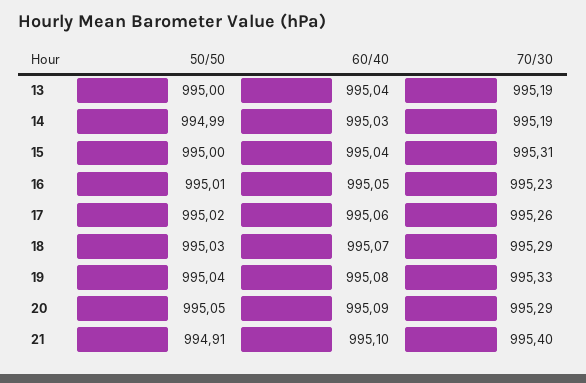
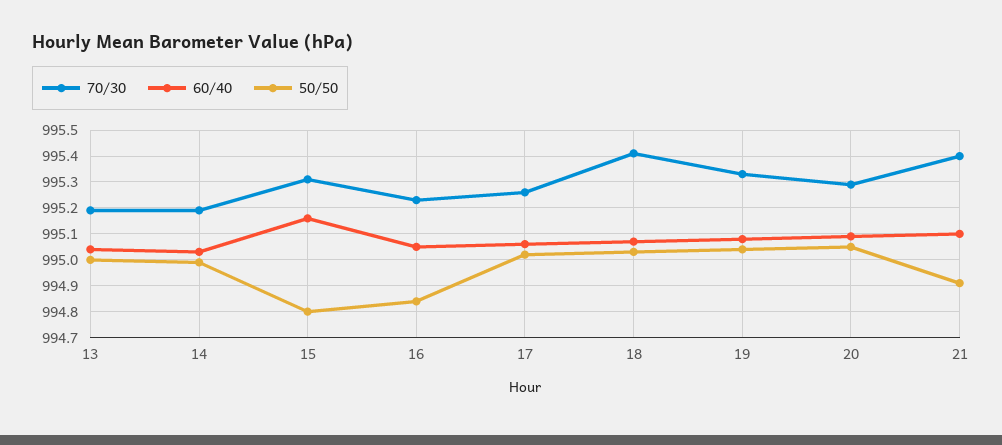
  {
    "50/50": {
      "13": 995,
      "14": 994.99,
-     "15": 995,
+     "15": 994.8,
-     "16": 995.01,
+     "16": 994.85,
      "17": 995.02,
      "18": 995.03,
      "19": 995.04,
      "20": 995.05,
      "21": 994.91
    },
    "60/40": {
      "13": 995.04,
      "14": 995.03,
-     "15": 995.04,
+     "15": 995.15,
      "16": 995.05,
      "17": 995.06,
      "18": 995.07,
      "19": 995.08,
      "20": 995.09,
      "21": 995.1
    },
    "70/30": {
      "13": 995.19,
      "14": 995.19,
      "15": 995.31,
      "16": 995.23,
      "17": 995.26,
-     "18": 995.29,
+     "18": 995.4,
      "19": 995.33,
      "20": 995.29,
      "21": 995.4
    }
  }

